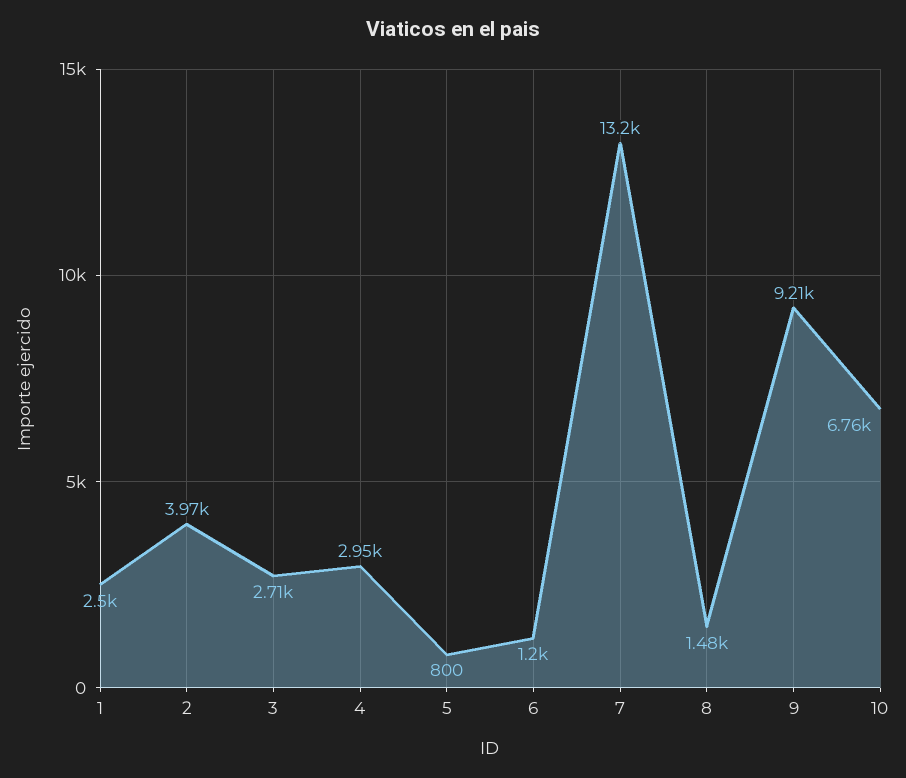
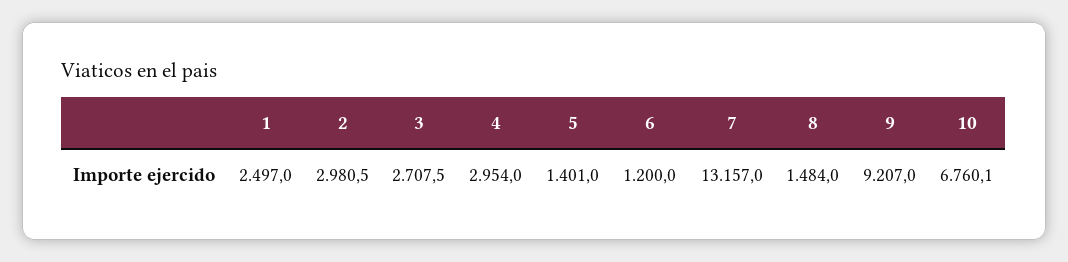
  {
    "1": 2497,
-   "2": 3970,
+   "2": 2980.5,
    "3": 2707.5,
    "4": 2954,
-   "5": 800,
+   "5": 1401,
    "6": 1200,
    "7": 13157,
    "8": 1484,
    "9": 9207,
    "10": 6760.1
  }

